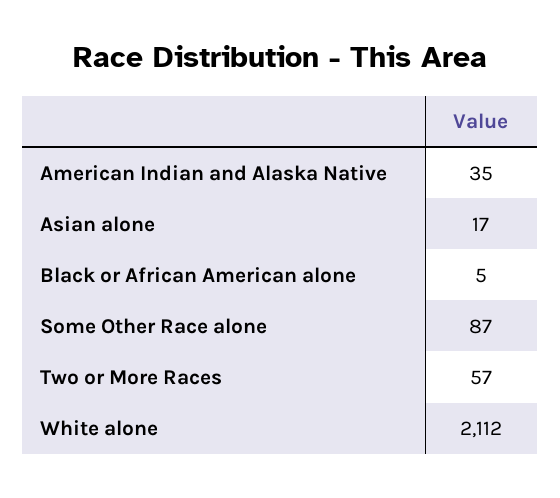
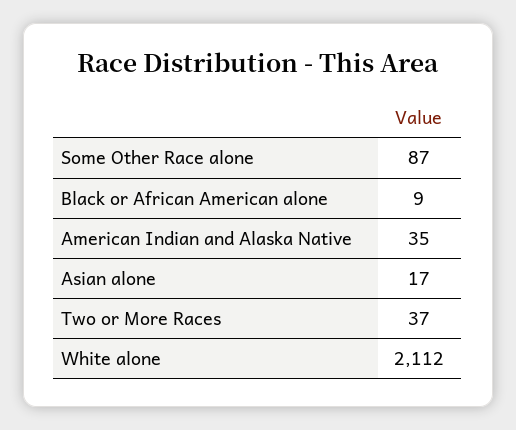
  {
    "American Indian and Alaska Native": 35,
    "Asian alone": 17,
-   "Black or African American alone": 5,
+   "Black or African American alone": 9,
    "Some Other Race alone": 87,
-   "Two or More Races": 57,
+   "Two or More Races": 37,
    "White alone": 2112
  }

